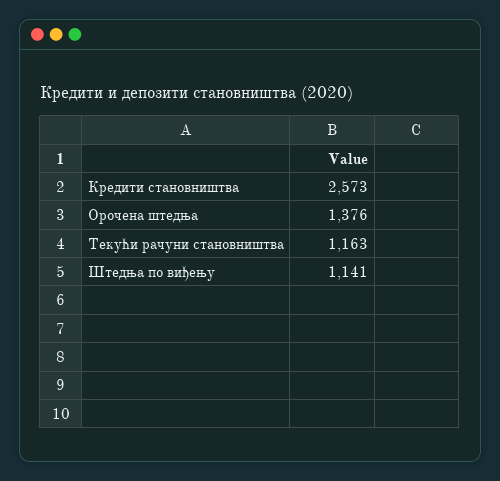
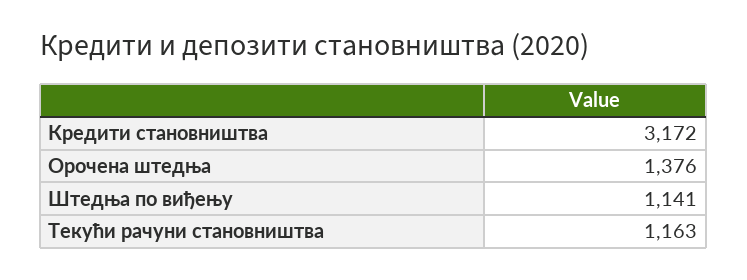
  {
-   "Кредити становништва": 2573,
+   "Кредити становништва": 3172,
    "Орочена штедња": 1376,
    "Текући рачуни становништва": 1163,
    "Штедња по виђењу": 1141
  }

